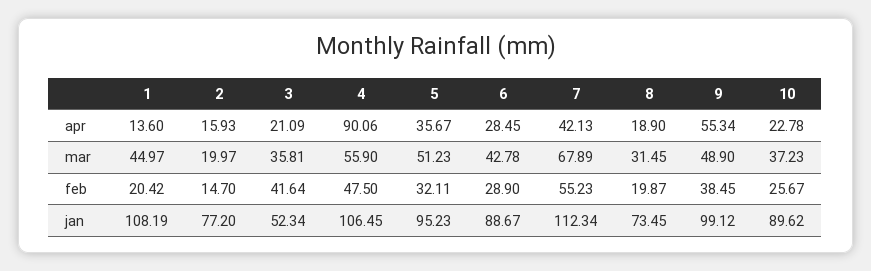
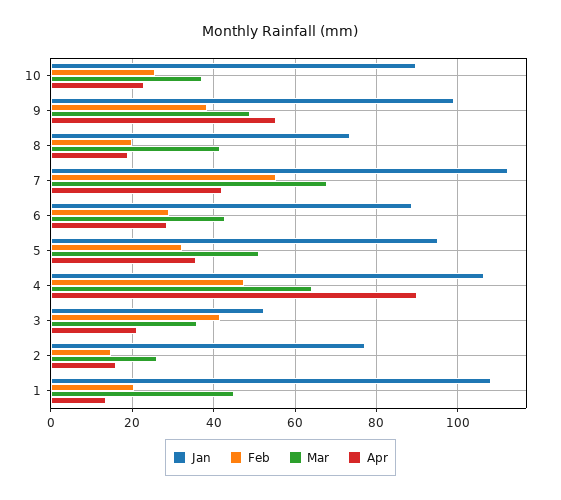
  {
    "apr": {
      "1": 13.6,
      "2": 15.93,
      "3": 21.09,
      "4": 90.06,
      "5": 35.67,
      "6": 28.45,
      "7": 42.13,
      "8": 18.9,
      "9": 55.34,
      "10": 22.78
    },
    "mar": {
      "1": 44.97,
-     "2": 19.97,
+     "2": 26,
      "3": 35.81,
-     "4": 55.9,
+     "4": 64,
      "5": 51.23,
      "6": 42.78,
      "7": 67.89,
-     "8": 31.45,
+     "8": 42,
      "9": 48.9,
      "10": 37.23
    },
    "feb": {
      "1": 20.42,
      "2": 14.7,
      "3": 41.64,
      "4": 47.5,
      "5": 32.11,
      "6": 28.9,
      "7": 55.23,
      "8": 19.87,
      "9": 38.45,
      "10": 25.67
    },
    "jan": {
      "1": 108.19,
      "2": 77.2,
      "3": 52.34,
      "4": 106.45,
      "5": 95.23,
      "6": 88.67,
      "7": 112.34,
      "8": 73.45,
      "9": 99.12,
      "10": 89.62
    }
  }

